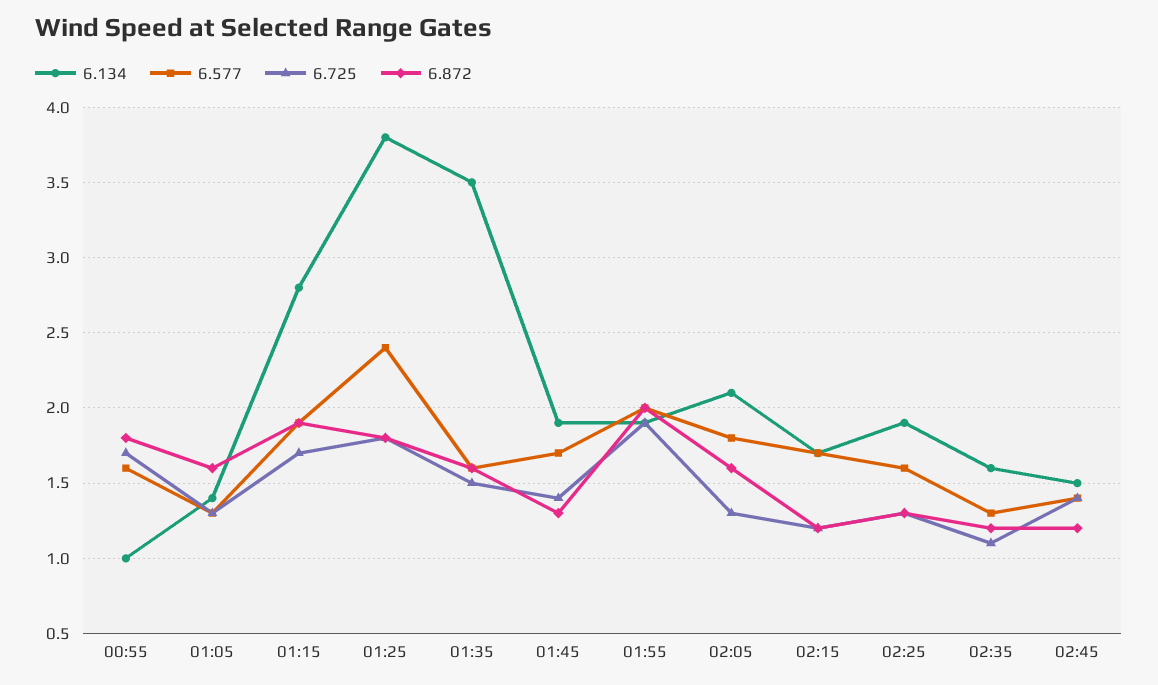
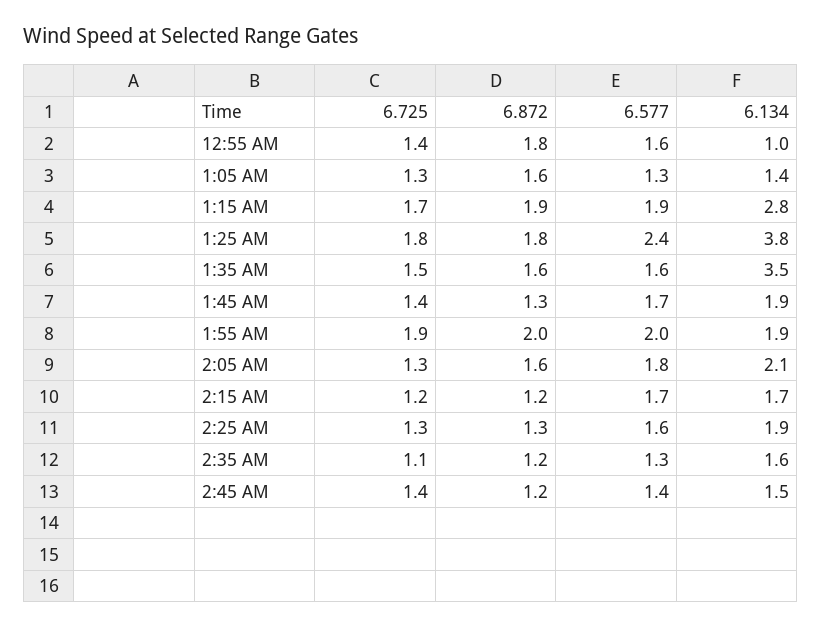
  {
    "6.134": {
      "00:55": 1,
      "01:05": 1.4,
      "01:15": 2.8,
      "01:25": 3.8,
      "01:35": 3.5,
      "01:45": 1.9,
      "01:55": 1.9,
      "02:05": 2.1,
      "02:15": 1.7,
      "02:25": 1.9,
      "02:35": 1.6,
      "02:45": 1.5
    },
    "6.577": {
      "00:55": 1.6,
      "01:05": 1.3,
      "01:15": 1.9,
      "01:25": 2.4,
      "01:35": 1.6,
      "01:45": 1.7,
      "01:55": 2,
      "02:05": 1.8,
      "02:15": 1.7,
      "02:25": 1.6,
      "02:35": 1.3,
      "02:45": 1.4
    },
    "6.725": {
-     "00:55": 1.7,
+     "00:55": 1.4,
      "01:05": 1.3,
      "01:15": 1.7,
      "01:25": 1.8,
      "01:35": 1.5,
      "01:45": 1.4,
      "01:55": 1.9,
      "02:05": 1.3,
      "02:15": 1.2,
      "02:25": 1.3,
      "02:35": 1.1,
      "02:45": 1.4
    },
    "6.872": {
      "00:55": 1.8,
      "01:05": 1.6,
      "01:15": 1.9,
      "01:25": 1.8,
      "01:35": 1.6,
      "01:45": 1.3,
      "01:55": 2,
      "02:05": 1.6,
      "02:15": 1.2,
      "02:25": 1.3,
      "02:35": 1.2,
      "02:45": 1.2
    }
  }

